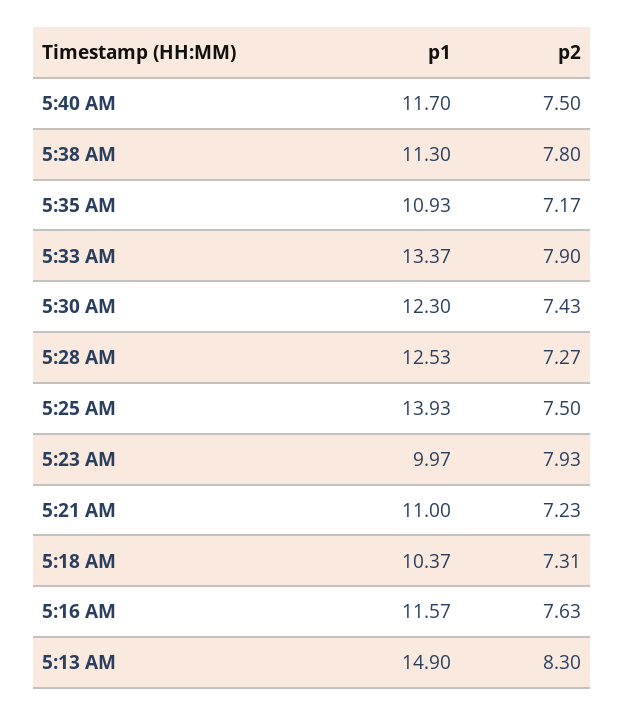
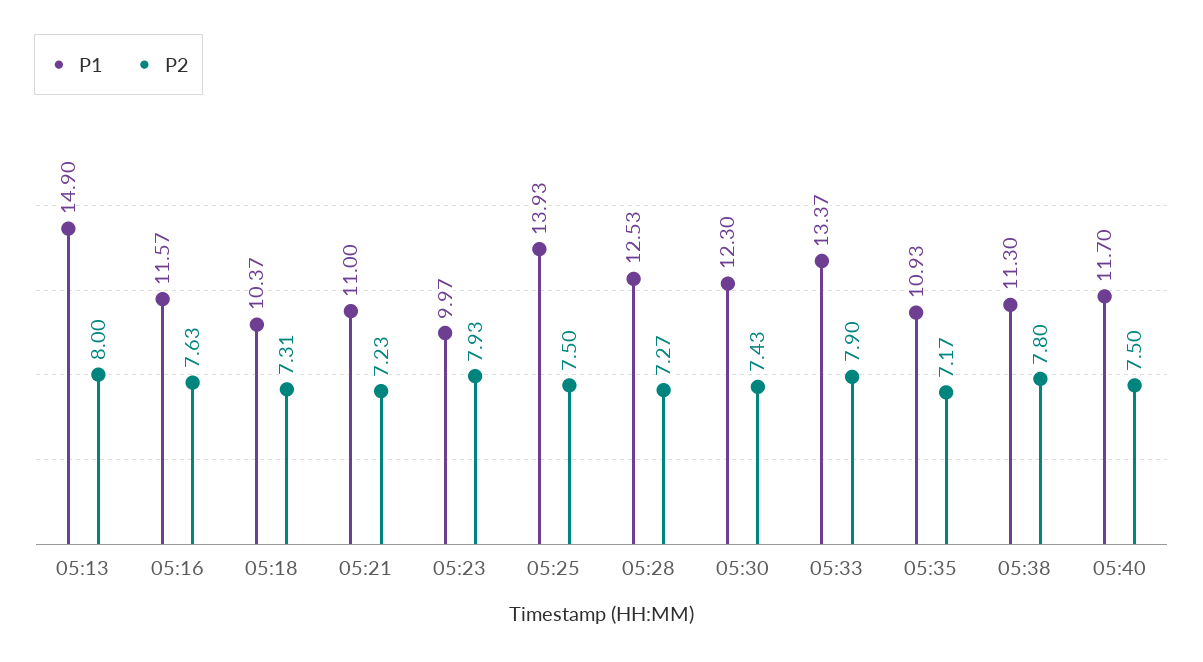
  {
    "p1": {
      "5:40 AM": 11.7,
      "5:38 AM": 11.3,
      "5:35 AM": 10.93,
      "5:33 AM": 13.37,
      "5:30 AM": 12.3,
      "5:28 AM": 12.53,
      "5:25 AM": 13.93,
      "5:23 AM": 9.97,
      "5:21 AM": 11,
      "5:18 AM": 10.37,
      "5:16 AM": 11.57,
      "5:13 AM": 14.9
    },
    "p2": {
      "5:40 AM": 7.5,
      "5:38 AM": 7.8,
      "5:35 AM": 7.17,
      "5:33 AM": 7.9,
      "5:30 AM": 7.43,
      "5:28 AM": 7.27,
      "5:25 AM": 7.5,
      "5:23 AM": 7.93,
      "5:21 AM": 7.23,
      "5:18 AM": 7.31,
      "5:16 AM": 7.63,
-     "5:13 AM": 8.3
+     "5:13 AM": 8
    }
  }

